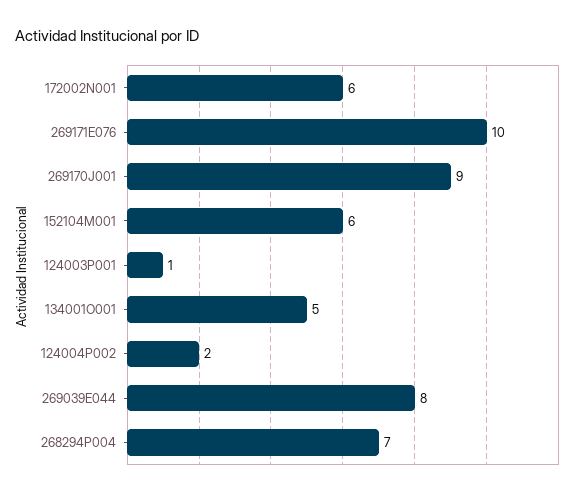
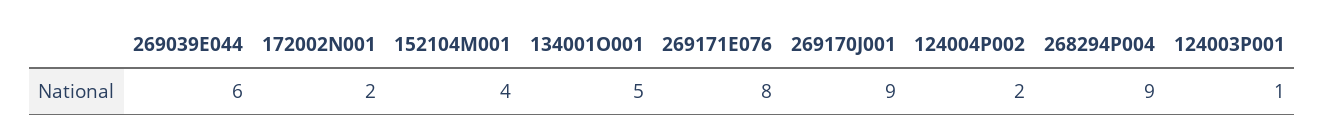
  {
-   "172002N001": 6,
+   "172002N001": 2,
-   "269171E076": 10,
+   "269171E076": 8,
    "269170J001": 9,
-   "152104M001": 6,
+   "152104M001": 4,
    "124003P001": 1,
    "134001O001": 5,
    "124004P002": 2,
-   "269039E044": 8,
+   "269039E044": 6,
-   "268294P004": 7
+   "268294P004": 9
  }

